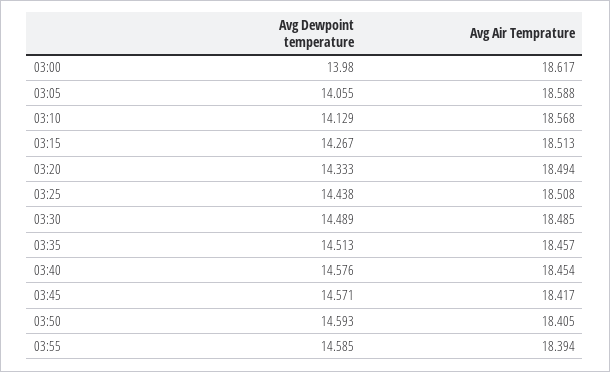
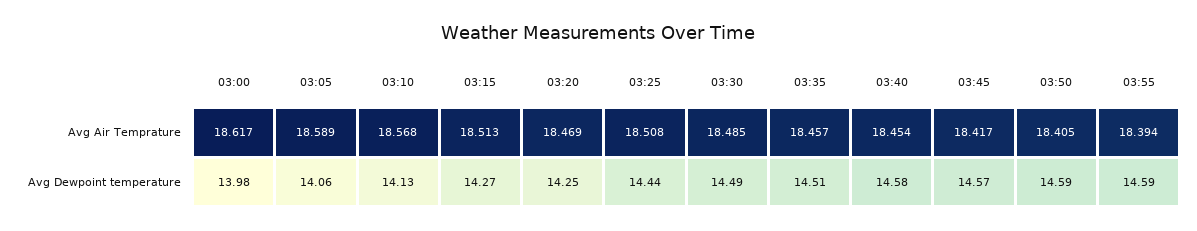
  {
    "Avg Dewpoint temperature": {
      "03:00": 13.98,
      "03:05": 14.055,
      "03:10": 14.129,
      "03:15": 14.267,
-     "03:20": 14.333,
+     "03:20": 14.25,
      "03:25": 14.438,
      "03:30": 14.489,
      "03:35": 14.513,
      "03:40": 14.576,
      "03:45": 14.571,
      "03:50": 14.593,
      "03:55": 14.585
    },
    "Avg Air Temprature": {
      "03:00": 18.617,
-     "03:05": 18.588,
+     "03:05": 18.589,
      "03:10": 18.568,
      "03:15": 18.513,
-     "03:20": 18.494,
+     "03:20": 18.469,
      "03:25": 18.508,
      "03:30": 18.485,
      "03:35": 18.457,
      "03:40": 18.454,
      "03:45": 18.417,
      "03:50": 18.405,
      "03:55": 18.394
    }
  }

